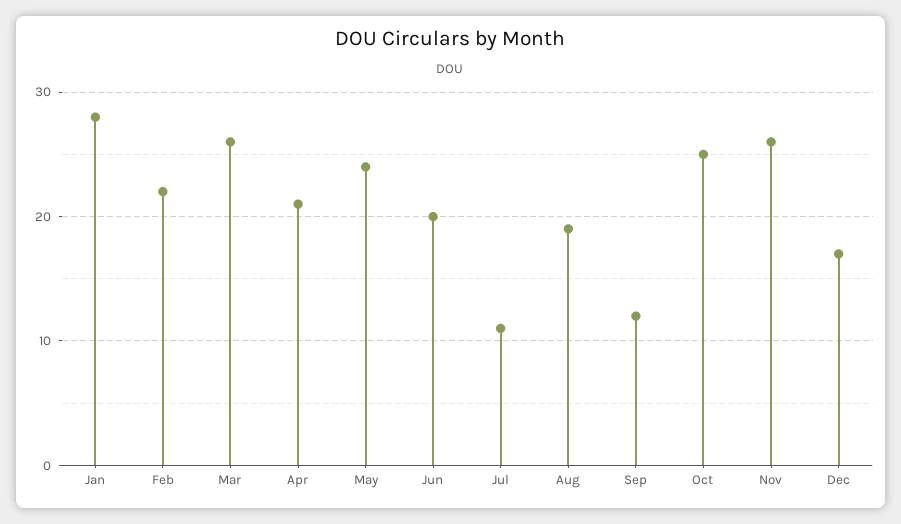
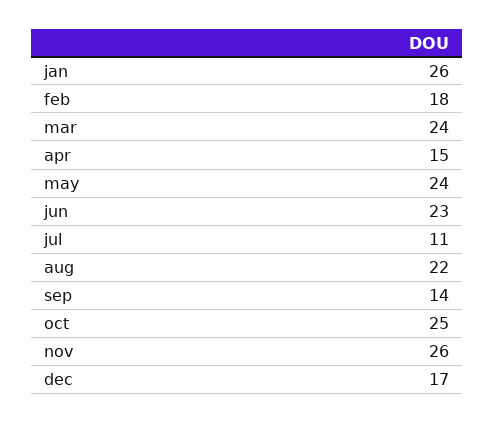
  {
-   "Jan": 28,
+   "Jan": 26,
-   "Feb": 22,
+   "Feb": 18,
-   "Mar": 26,
+   "Mar": 24,
-   "Apr": 21,
+   "Apr": 15,
    "May": 24,
-   "Jun": 20,
+   "Jun": 23,
    "Jul": 11,
-   "Aug": 19,
+   "Aug": 22,
-   "Sep": 12,
+   "Sep": 14,
    "Oct": 25,
    "Nov": 26,
    "Dec": 17
  }

